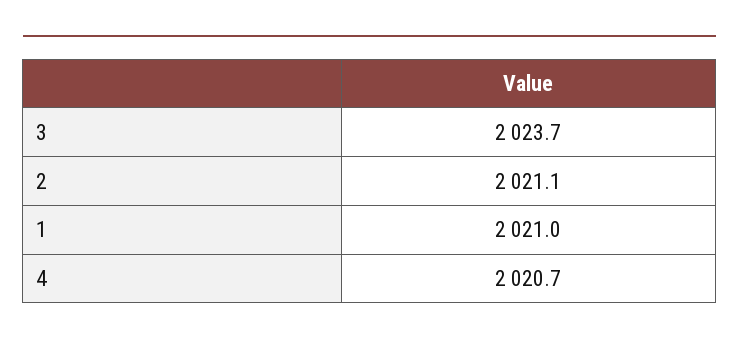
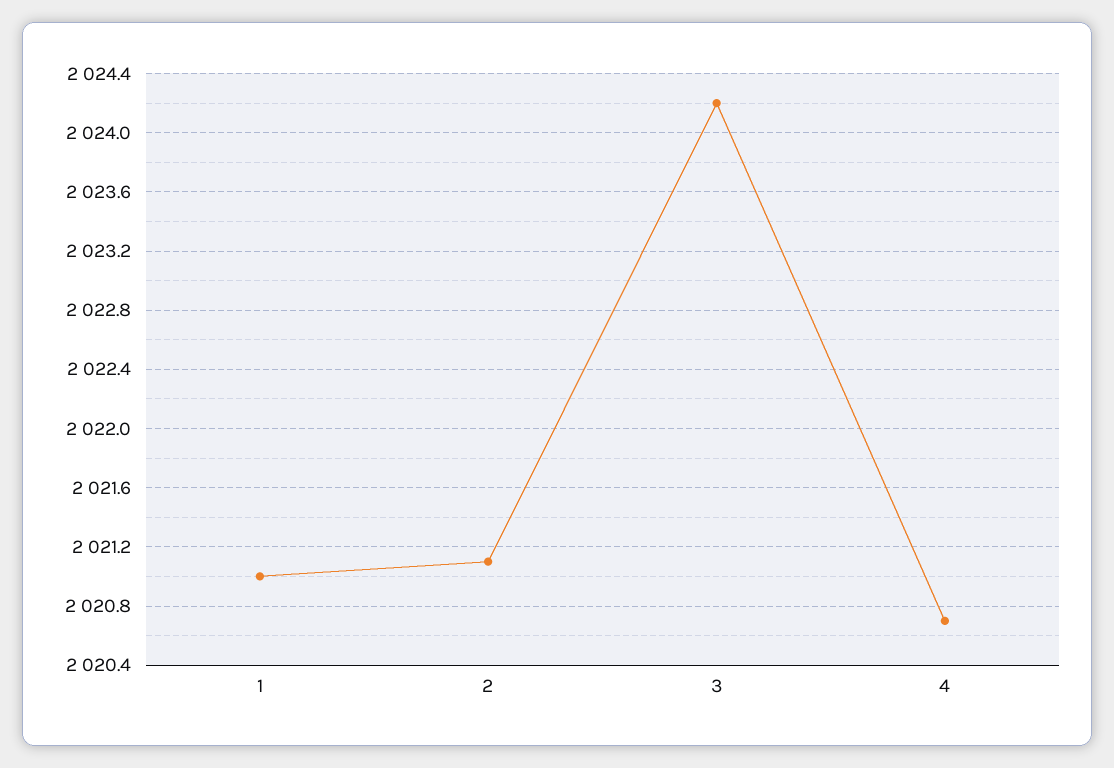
  {
-   "3": 2023.7,
+   "3": 2024.2,
    "2": 2021.1,
    "1": 2021,
    "4": 2020.7
  }

